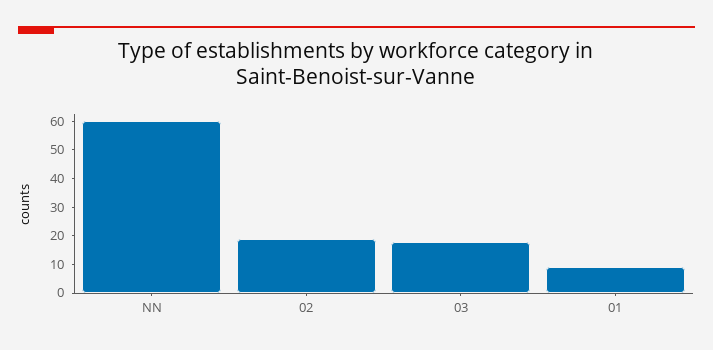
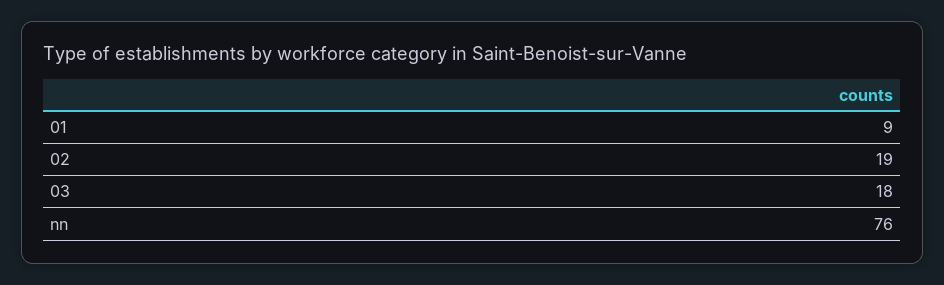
  {
-   "NN": 60,
+   "NN": 76,
    "02": 19,
    "03": 18,
    "01": 9
  }

